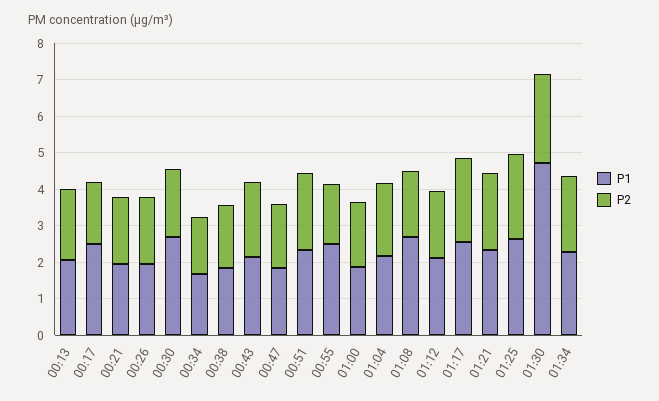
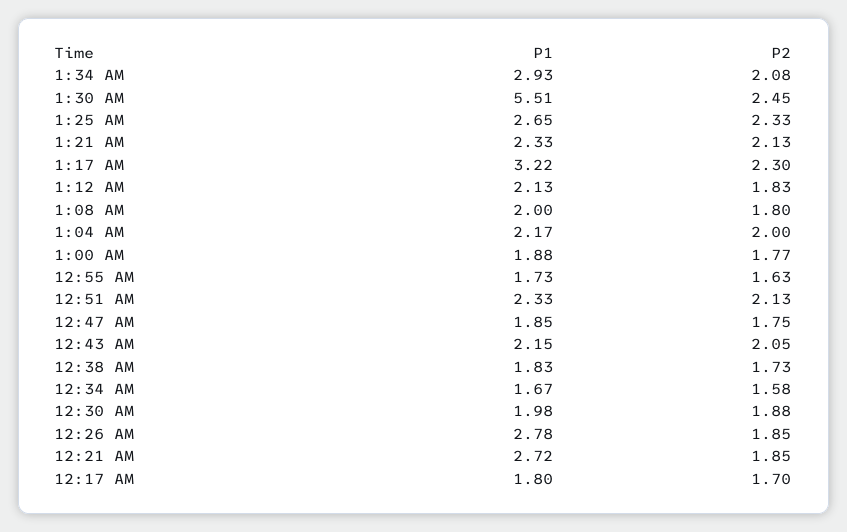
  {
    "P1": {
-     "00:13": 2,
-     "00:17": 2.5,
+     "00:17": 1.8,
-     "00:21": 2,
+     "00:21": 2.72,
-     "00:26": 2,
+     "00:26": 2.78,
-     "00:30": 2.75,
+     "00:30": 1.98,
      "00:34": 1.67,
      "00:38": 1.83,
      "00:43": 2.15,
      "00:47": 1.85,
      "00:51": 2.33,
-     "00:55": 2.5,
+     "00:55": 1.73,
      "01:00": 1.88,
      "01:04": 2.17,
-     "01:08": 2.75,
+     "01:08": 2,
      "01:12": 2.13,
-     "01:17": 2.5,
+     "01:17": 3.22,
      "01:21": 2.33,
      "01:25": 2.65,
-     "01:30": 4.75,
+     "01:30": 5.51,
-     "01:34": 2.25
+     "01:34": 2.93
    },
    "P2": {
-     "00:13": 2,
      "00:17": 1.7,
      "00:21": 1.85,
      "00:26": 1.85,
      "00:30": 1.88,
      "00:34": 1.58,
      "00:38": 1.73,
      "00:43": 2.05,
      "00:47": 1.75,
      "00:51": 2.13,
      "00:55": 1.63,
      "01:00": 1.77,
      "01:04": 2,
      "01:08": 1.8,
      "01:12": 1.83,
      "01:17": 2.3,
      "01:21": 2.13,
      "01:25": 2.33,
      "01:30": 2.45,
      "01:34": 2.08
    }
  }

